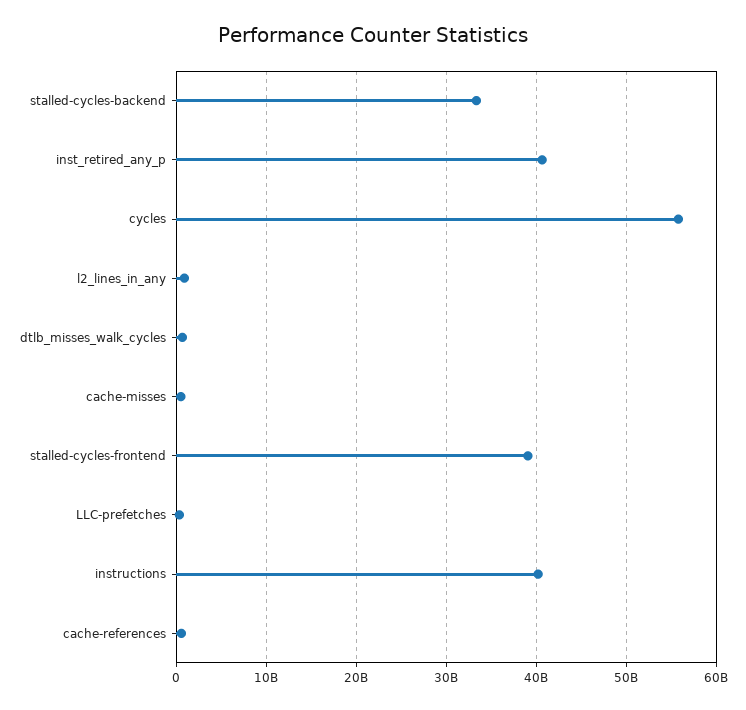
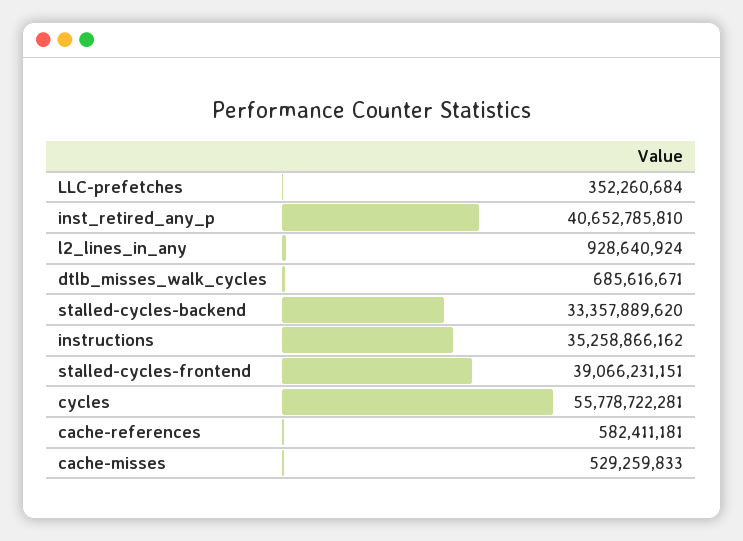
  {
    "stalled-cycles-backend": 33357889620,
    "inst_retired_any_p": 40652785810,
    "cycles": 55778722281,
    "l2_lines_in_any": 928640924,
    "dtlb_misses_walk_cycles": 685616671,
    "cache-misses": 529259833,
    "stalled-cycles-frontend": 39066231151,
    "LLC-prefetches": 352260684,
-   "instructions": 40000000000,
+   "instructions": 35258866162,
    "cache-references": 582411181
  }

